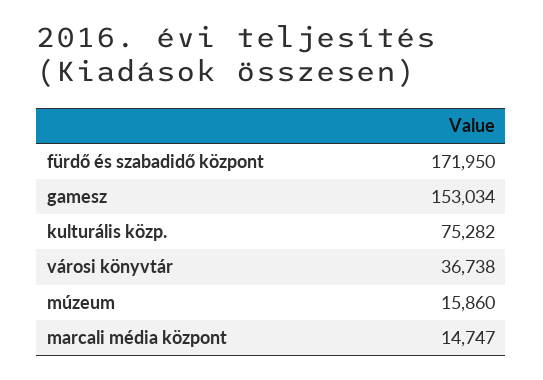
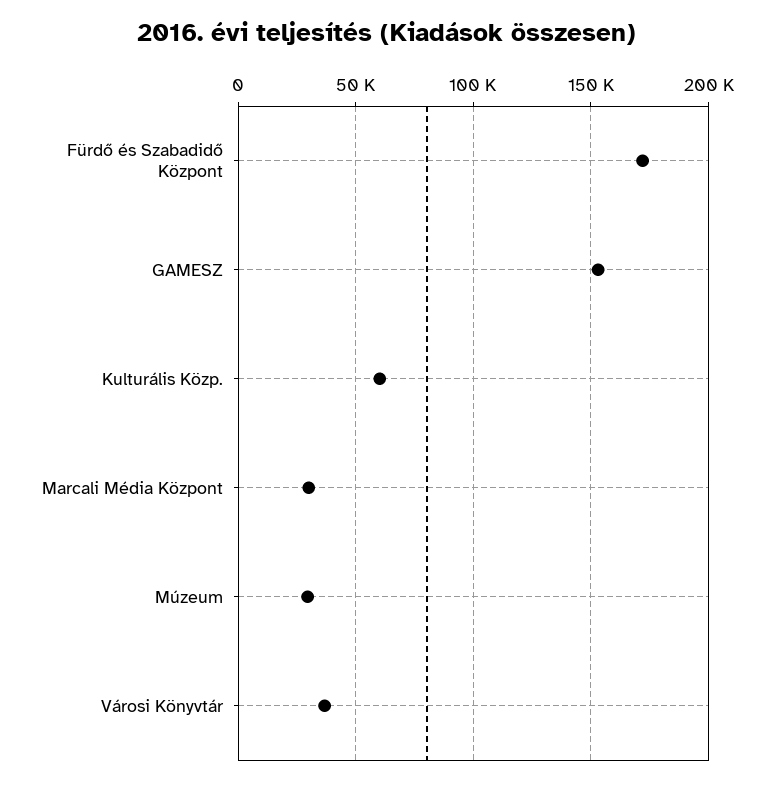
  {
    "fürdő és szabadidő központ": 171950,
    "gamesz": 153034,
-   "kulturális közp.": 75282,
+   "kulturális közp.": 60000,
    "városi könyvtár": 36738,
-   "múzeum": 15860,
+   "múzeum": 30000,
-   "marcali média központ": 14747
+   "marcali média központ": 30000
  }

